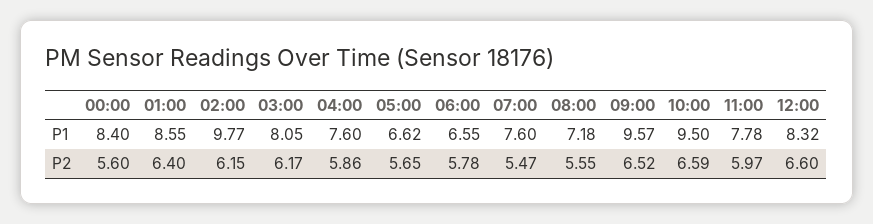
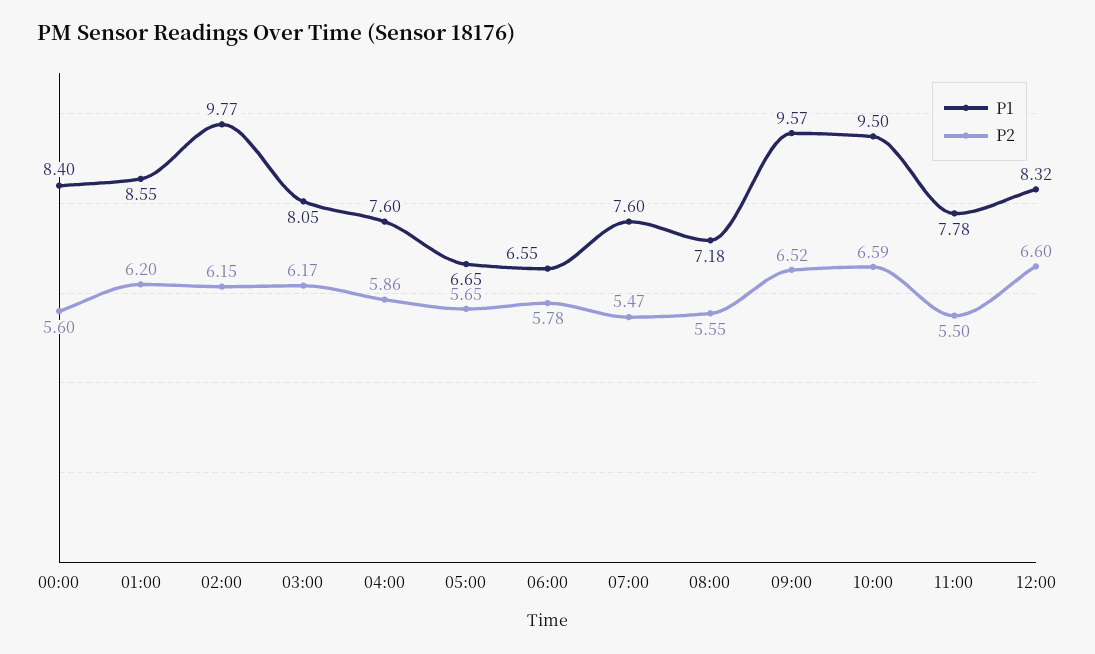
  {
    "P1": {
      "00:00": 8.4,
      "01:00": 8.55,
      "02:00": 9.77,
      "03:00": 8.05,
      "04:00": 7.6,
-     "05:00": 6.62,
+     "05:00": 6.65,
      "06:00": 6.55,
      "07:00": 7.6,
      "08:00": 7.18,
      "09:00": 9.57,
      "10:00": 9.5,
      "11:00": 7.78,
      "12:00": 8.32
    },
    "P2": {
      "00:00": 5.6,
-     "01:00": 6.4,
+     "01:00": 6.2,
      "02:00": 6.15,
      "03:00": 6.17,
      "04:00": 5.86,
      "05:00": 5.65,
      "06:00": 5.78,
      "07:00": 5.47,
      "08:00": 5.55,
      "09:00": 6.52,
      "10:00": 6.59,
-     "11:00": 5.97,
+     "11:00": 5.5,
      "12:00": 6.6
    }
  }

